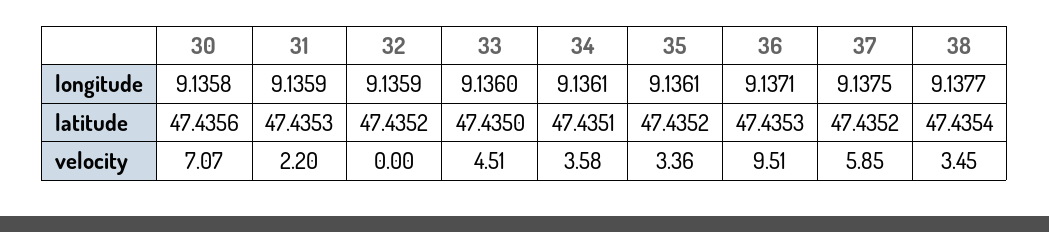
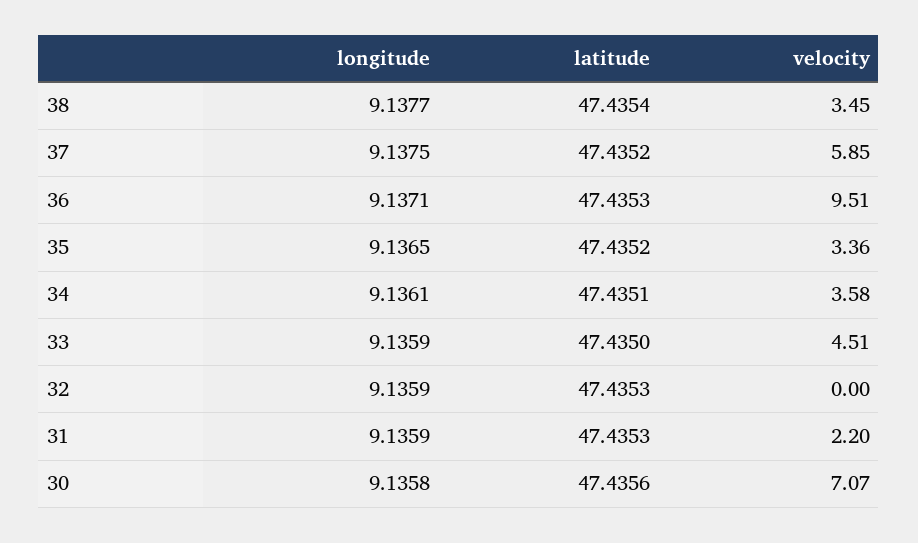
  {
    "30": {
      "longitude": 9.1358,
      "latitude": 47.4356,
      "velocity": 7.07
    },
    "31": {
      "longitude": 9.1359,
      "latitude": 47.4353,
      "velocity": 2.2
    },
    "32": {
      "longitude": 9.1359,
-     "latitude": 47.4352,
+     "latitude": 47.4353,
      "velocity": 0
    },
    "33": {
-     "longitude": 9.136,
+     "longitude": 9.1359,
      "latitude": 47.435,
      "velocity": 4.51
    },
    "34": {
      "longitude": 9.1361,
      "latitude": 47.4351,
      "velocity": 3.58
    },
    "35": {
-     "longitude": 9.1361,
+     "longitude": 9.1365,
      "latitude": 47.4352,
      "velocity": 3.36
    },
    "36": {
      "longitude": 9.1371,
      "latitude": 47.4353,
      "velocity": 9.51
    },
    "37": {
      "longitude": 9.1375,
      "latitude": 47.4352,
      "velocity": 5.85
    },
    "38": {
      "longitude": 9.1377,
      "latitude": 47.4354,
      "velocity": 3.45
    }
  }

